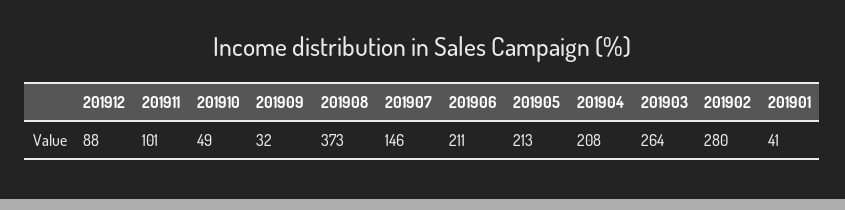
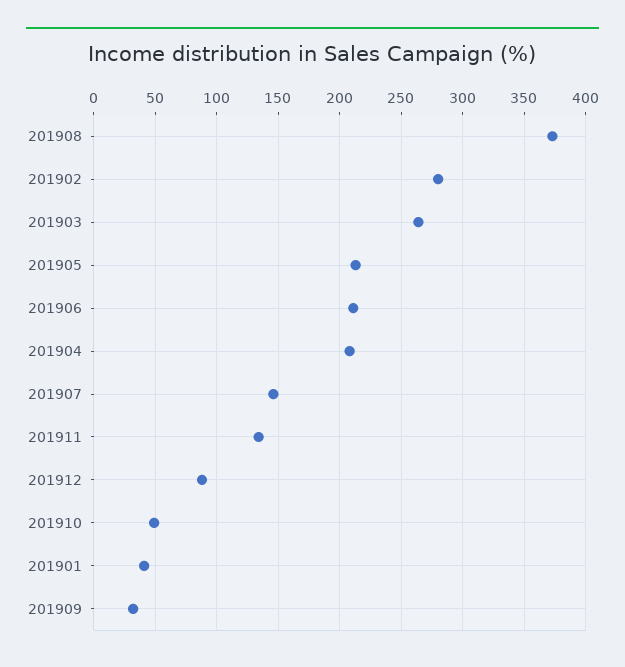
  {
    "201912": 88,
-   "201911": 101,
+   "201911": 135,
    "201910": 49,
    "201909": 32,
    "201908": 373,
    "201907": 146,
    "201906": 211,
    "201905": 213,
    "201904": 208,
    "201903": 264,
    "201902": 280,
    "201901": 41
  }

